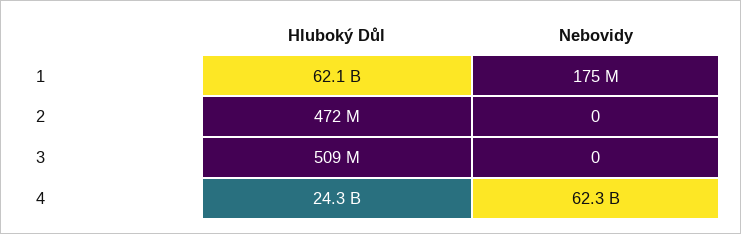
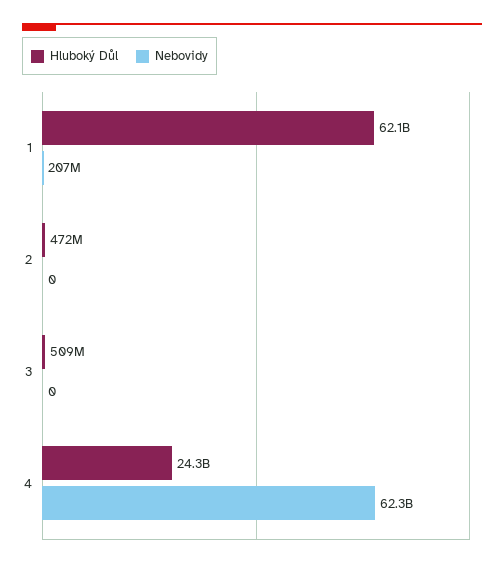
  {
    "Hluboký Důl": {
      "1": 62100000000,
      "2": 472000000,
      "3": 509000000,
      "4": 24300000000
    },
    "Nebovidy": {
-     "1": 175000000,
+     "1": 207000000,
      "2": 0,
      "3": 0,
      "4": 62300000000
    }
  }

